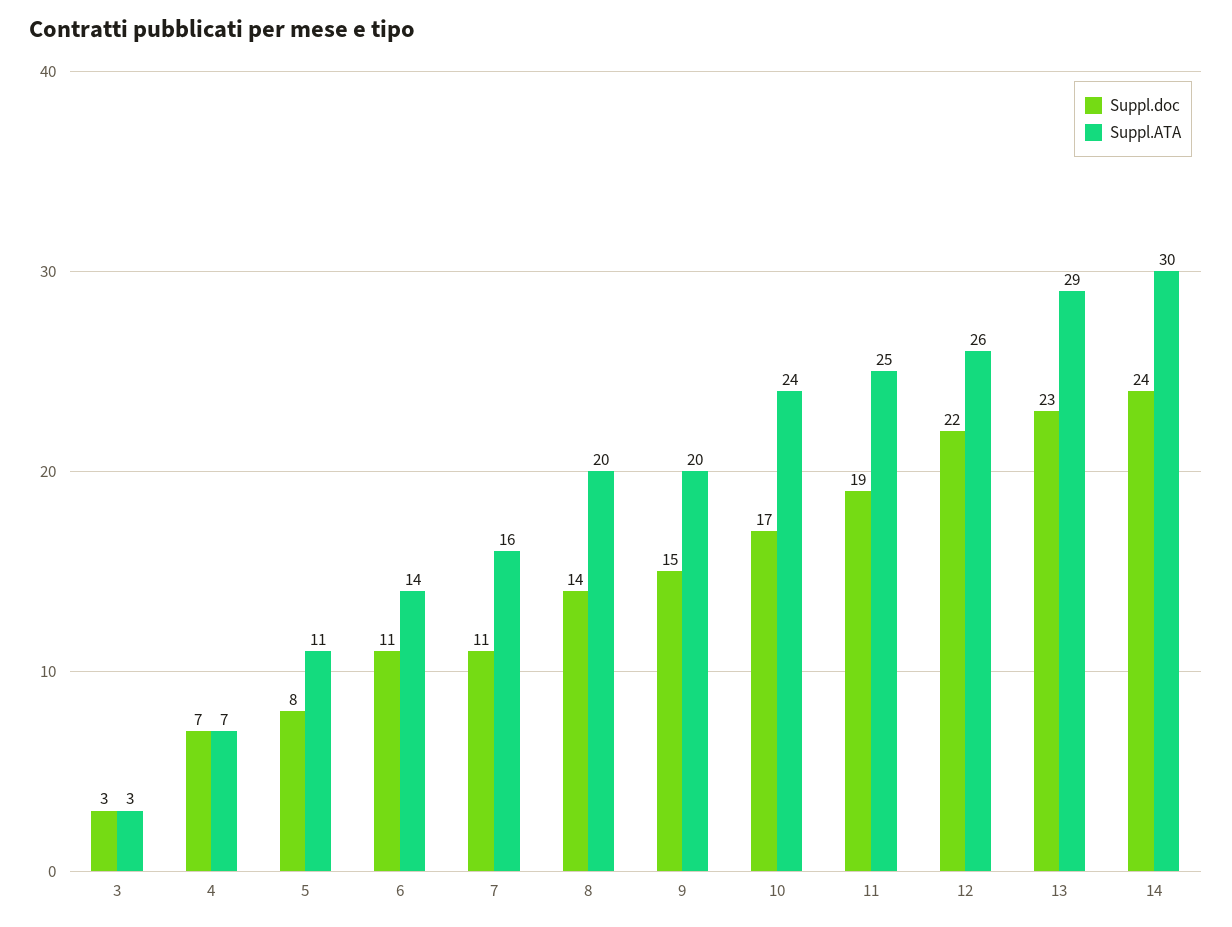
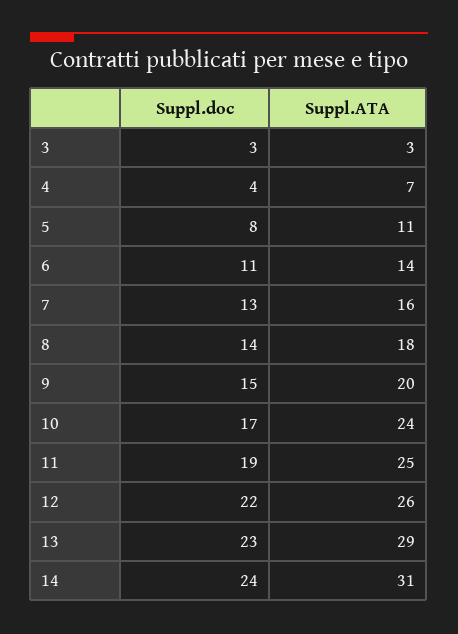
  {
    "Suppl.doc": {
      "3": 3,
-     "4": 7,
+     "4": 4,
      "5": 8,
      "6": 11,
-     "7": 11,
+     "7": 13,
      "8": 14,
      "9": 15,
      "10": 17,
      "11": 19,
      "12": 22,
      "13": 23,
      "14": 24
    },
    "Suppl.ATA": {
      "3": 3,
      "4": 7,
      "5": 11,
      "6": 14,
      "7": 16,
-     "8": 20,
+     "8": 18,
      "9": 20,
      "10": 24,
      "11": 25,
      "12": 26,
      "13": 29,
-     "14": 30
+     "14": 31
    }
  }

